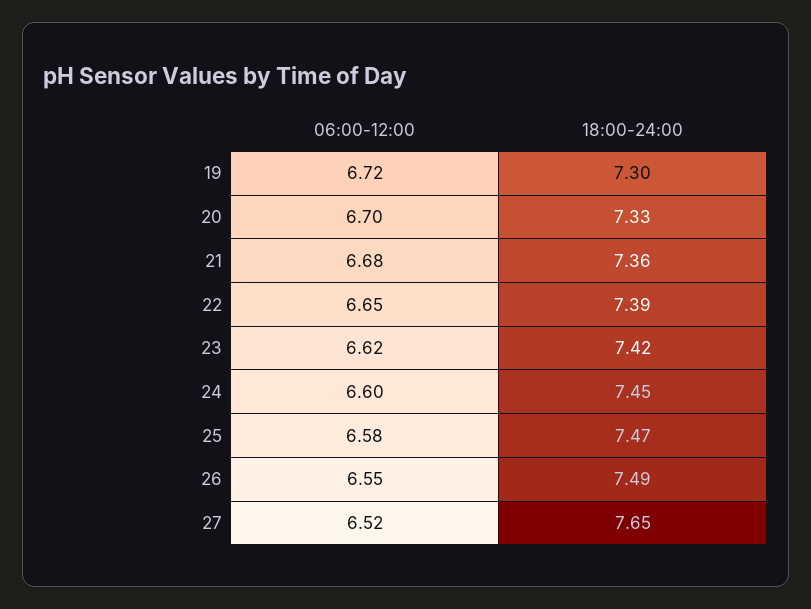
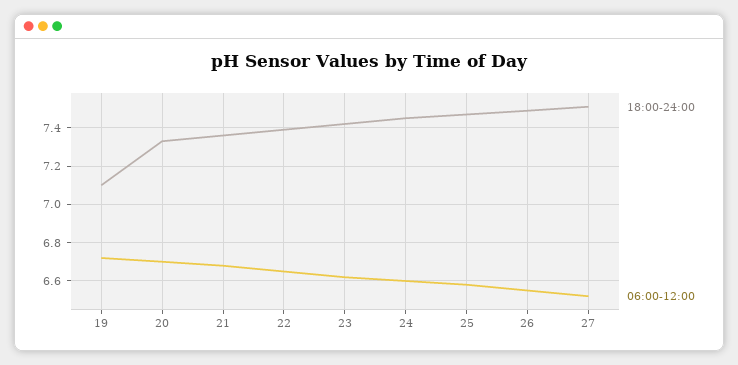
  {
    "06:00-12:00": {
      "19": 6.72,
      "20": 6.7,
      "21": 6.68,
      "22": 6.65,
      "23": 6.62,
      "24": 6.6,
      "25": 6.58,
      "26": 6.55,
      "27": 6.52
    },
    "18:00-24:00": {
-     "19": 7.3,
+     "19": 7.1,
      "20": 7.33,
      "21": 7.36,
      "22": 7.39,
      "23": 7.42,
      "24": 7.45,
      "25": 7.47,
      "26": 7.49,
-     "27": 7.65
+     "27": 7.5
    }
  }

